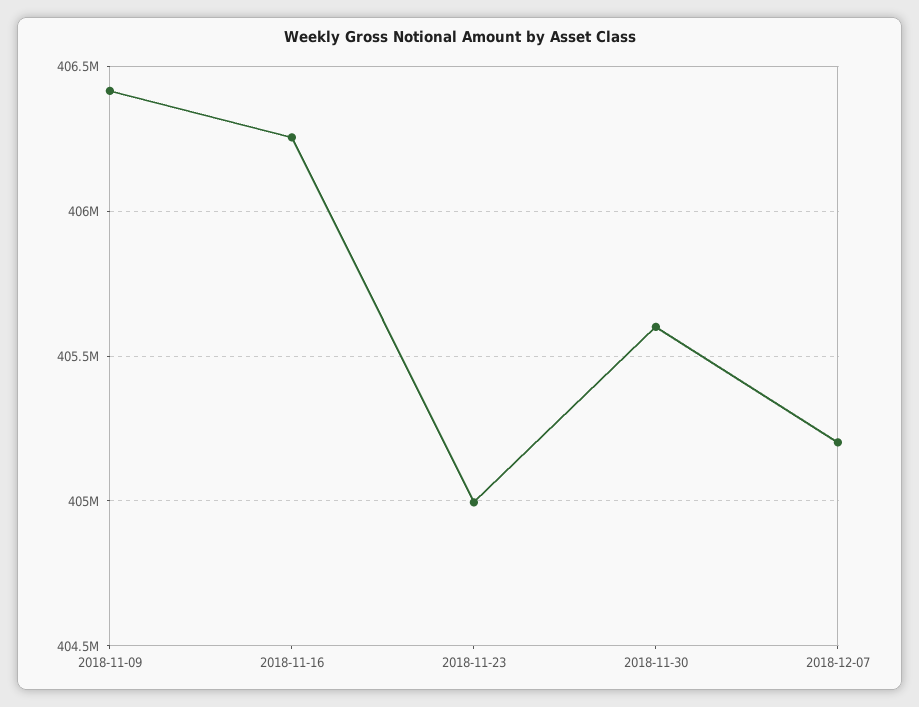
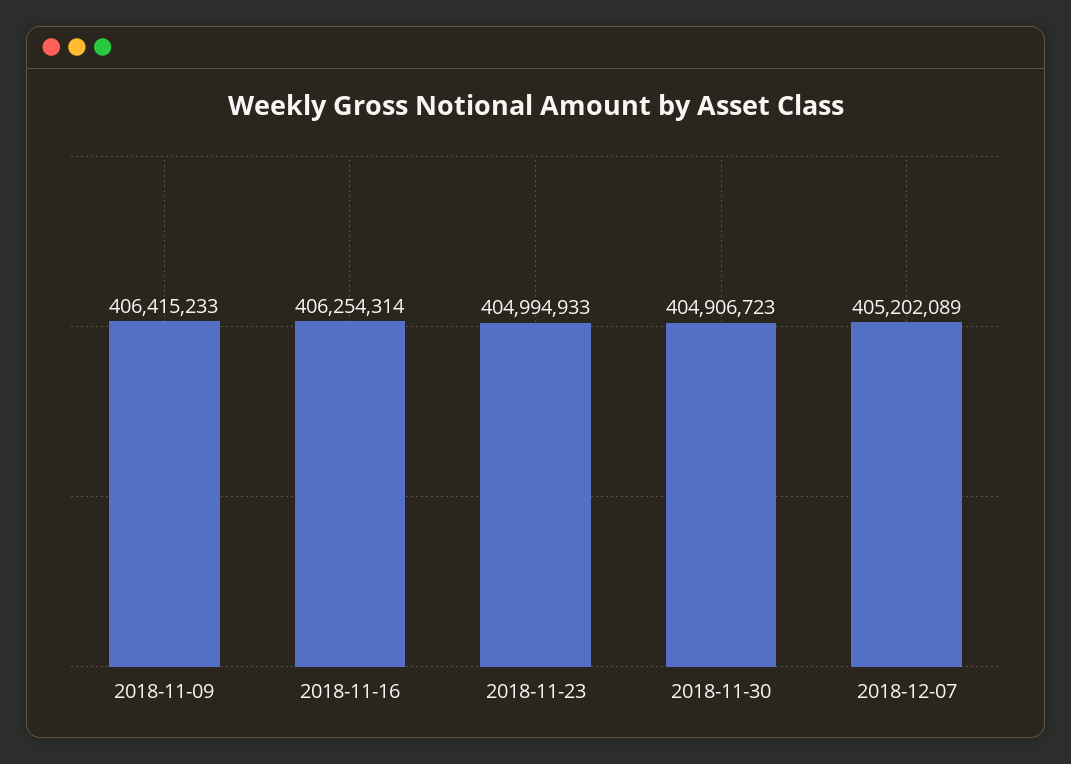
  {
    "2018-11-09": 406415233,
    "2018-11-16": 406254314,
    "2018-11-23": 404994933,
-   "2018-11-30": 405600000,
+   "2018-11-30": 404906723,
    "2018-12-07": 405202089
  }

